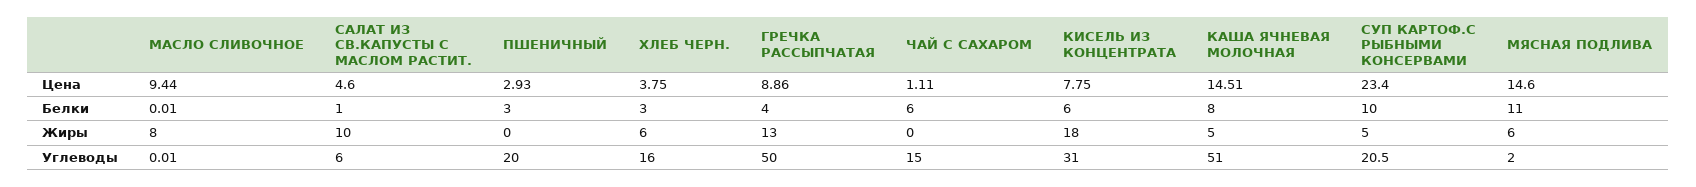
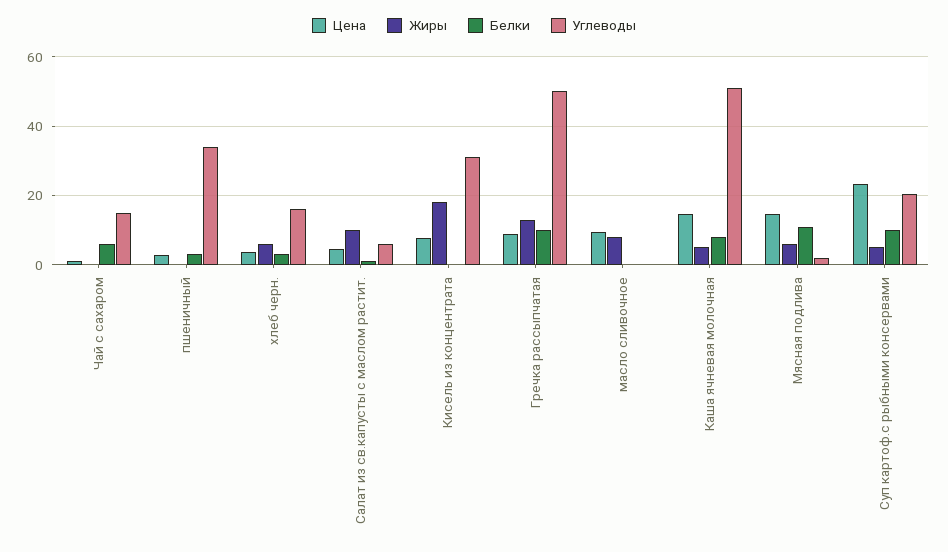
  {
    "Цена": {
      "МАСЛО СЛИВОЧНОЕ": 9.44,
      "САЛАТ ИЗ СВ.КАПУСТЫ С МАСЛОМ РАСТИТ.": 4.6,
      "ПШЕНИЧНЫЙ": 2.93,
      "ХЛЕБ ЧЕРН.": 3.75,
      "ГРЕЧКА РАССЫПЧАТАЯ": 8.86,
      "ЧАЙ С САХАРОМ": 1.11,
      "КИСЕЛЬ ИЗ КОНЦЕНТРАТА": 7.75,
      "КАША ЯЧНЕВАЯ МОЛОЧНАЯ": 14.51,
      "СУП КАРТОФ.С РЫБНЫМИ КОНСЕРВАМИ": 23.4,
      "МЯСНАЯ ПОДЛИВА": 14.6
    },
    "Белки": {
      "МАСЛО СЛИВОЧНОЕ": 0.01,
      "САЛАТ ИЗ СВ.КАПУСТЫ С МАСЛОМ РАСТИТ.": 1,
      "ПШЕНИЧНЫЙ": 3,
      "ХЛЕБ ЧЕРН.": 3,
-     "ГРЕЧКА РАССЫПЧАТАЯ": 4,
+     "ГРЕЧКА РАССЫПЧАТАЯ": 10,
      "ЧАЙ С САХАРОМ": 6,
-     "КИСЕЛЬ ИЗ КОНЦЕНТРАТА": 6,
+     "КИСЕЛЬ ИЗ КОНЦЕНТРАТА": 0,
      "КАША ЯЧНЕВАЯ МОЛОЧНАЯ": 8,
      "СУП КАРТОФ.С РЫБНЫМИ КОНСЕРВАМИ": 10,
      "МЯСНАЯ ПОДЛИВА": 11
    },
    "Жиры": {
      "МАСЛО СЛИВОЧНОЕ": 8,
      "САЛАТ ИЗ СВ.КАПУСТЫ С МАСЛОМ РАСТИТ.": 10,
      "ПШЕНИЧНЫЙ": 0,
      "ХЛЕБ ЧЕРН.": 6,
      "ГРЕЧКА РАССЫПЧАТАЯ": 13,
      "ЧАЙ С САХАРОМ": 0,
      "КИСЕЛЬ ИЗ КОНЦЕНТРАТА": 18,
      "КАША ЯЧНЕВАЯ МОЛОЧНАЯ": 5,
      "СУП КАРТОФ.С РЫБНЫМИ КОНСЕРВАМИ": 5,
      "МЯСНАЯ ПОДЛИВА": 6
    },
    "Углеводы": {
      "МАСЛО СЛИВОЧНОЕ": 0.01,
      "САЛАТ ИЗ СВ.КАПУСТЫ С МАСЛОМ РАСТИТ.": 6,
-     "ПШЕНИЧНЫЙ": 20,
+     "ПШЕНИЧНЫЙ": 34,
      "ХЛЕБ ЧЕРН.": 16,
      "ГРЕЧКА РАССЫПЧАТАЯ": 50,
      "ЧАЙ С САХАРОМ": 15,
      "КИСЕЛЬ ИЗ КОНЦЕНТРАТА": 31,
      "КАША ЯЧНЕВАЯ МОЛОЧНАЯ": 51,
      "СУП КАРТОФ.С РЫБНЫМИ КОНСЕРВАМИ": 20.5,
      "МЯСНАЯ ПОДЛИВА": 2
    }
  }

